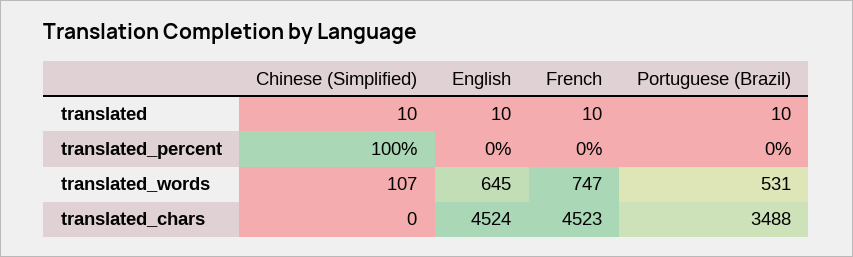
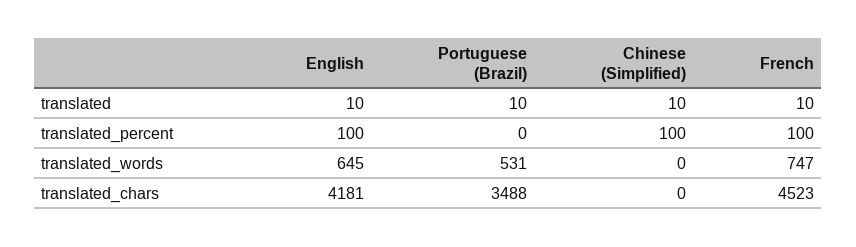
  {
    "Chinese (Simplified)": {
      "translated": 10,
      "translated_percent": 100,
-     "translated_words": 107,
+     "translated_words": 0,
      "translated_chars": 0
    },
    "English": {
      "translated": 10,
-     "translated_percent": 0,
+     "translated_percent": 100,
      "translated_words": 645,
-     "translated_chars": 4524
+     "translated_chars": 4181
    },
    "French": {
      "translated": 10,
-     "translated_percent": 0,
+     "translated_percent": 100,
      "translated_words": 747,
      "translated_chars": 4523
    },
    "Portuguese (Brazil)": {
      "translated": 10,
      "translated_percent": 0,
      "translated_words": 531,
      "translated_chars": 3488
    }
  }

